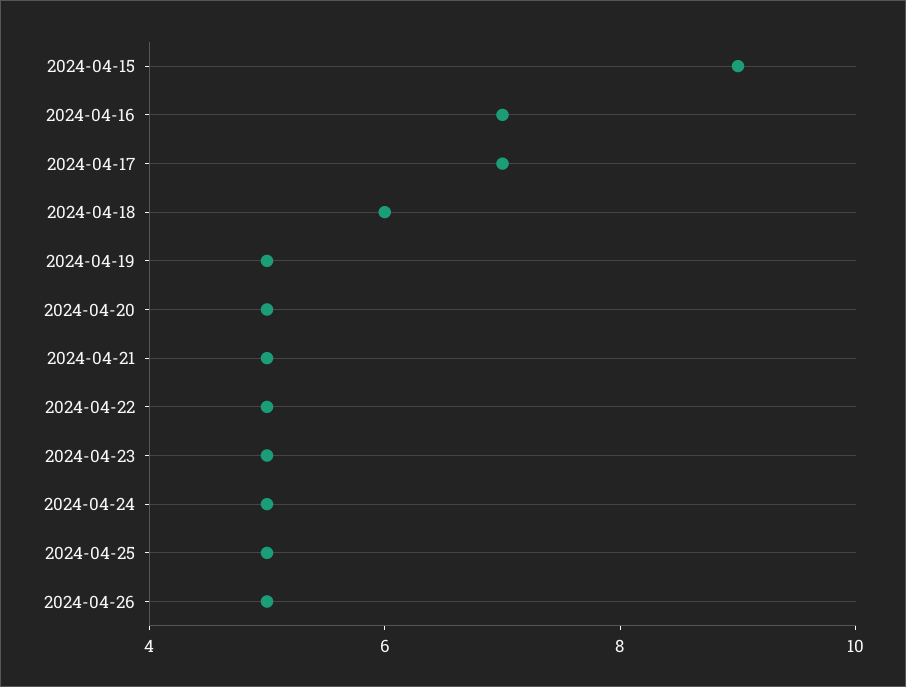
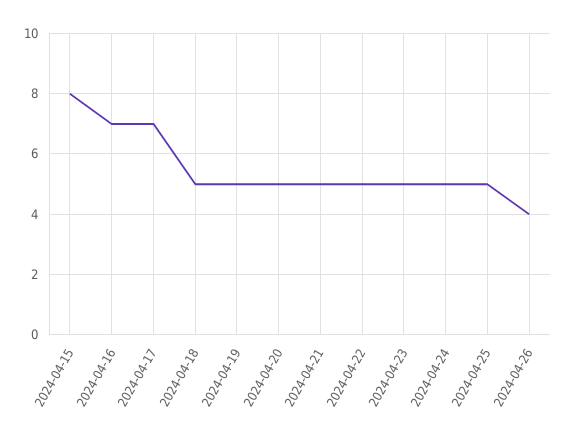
  {
-   "2024-04-15": 9,
+   "2024-04-15": 8,
    "2024-04-16": 7,
    "2024-04-17": 7,
-   "2024-04-18": 6,
+   "2024-04-18": 5,
    "2024-04-19": 5,
    "2024-04-20": 5,
    "2024-04-21": 5,
    "2024-04-22": 5,
    "2024-04-23": 5,
    "2024-04-24": 5,
    "2024-04-25": 5,
-   "2024-04-26": 5
+   "2024-04-26": 4
  }

